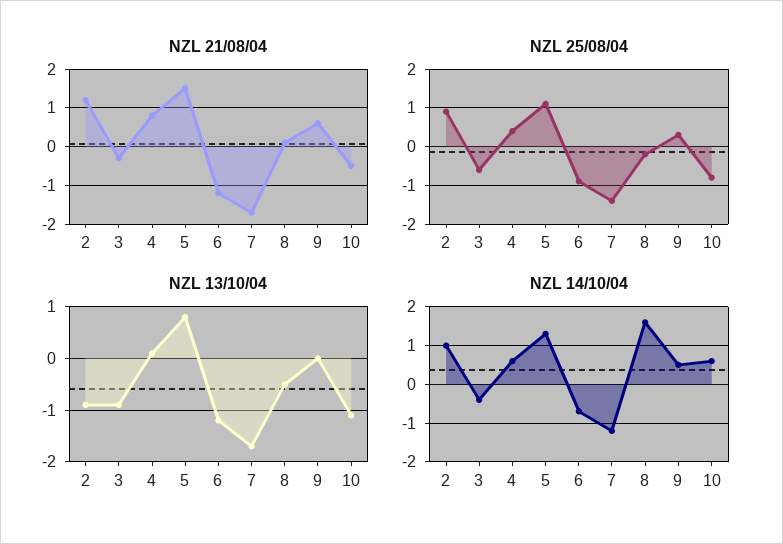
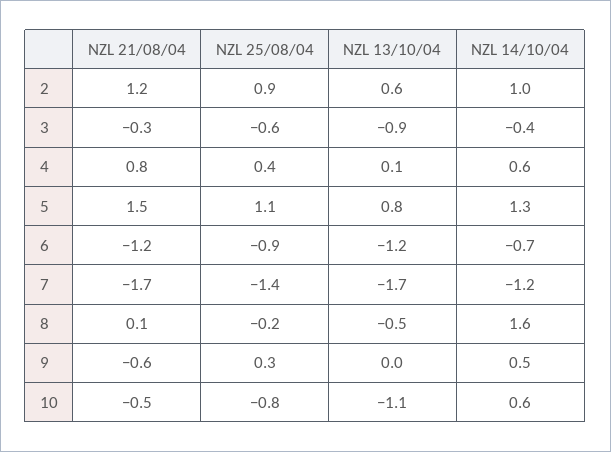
  {
    "NZL 21/08/04": {
      "2": 1.2,
      "3": -0.3,
      "4": 0.8,
      "5": 1.5,
      "6": -1.2,
      "7": -1.7,
      "8": 0.1,
-     "9": 0.5,
+     "9": -0.6,
      "10": -0.5
    },
    "NZL 25/08/04": {
      "2": 0.9,
      "3": -0.6,
      "4": 0.4,
      "5": 1.1,
      "6": -0.9,
      "7": -1.4,
      "8": -0.2,
      "9": 0.3,
      "10": -0.8
    },
    "NZL 13/10/04": {
-     "2": -1,
+     "2": 0.6,
      "3": -0.9,
      "4": 0.1,
      "5": 0.8,
      "6": -1.2,
      "7": -1.7,
      "8": -0.5,
      "9": 0,
      "10": -1.1
    },
    "NZL 14/10/04": {
      "2": 1,
      "3": -0.4,
      "4": 0.6,
      "5": 1.3,
      "6": -0.7,
      "7": -1.2,
      "8": 1.6,
      "9": 0.5,
      "10": 0.6
    }
  }

